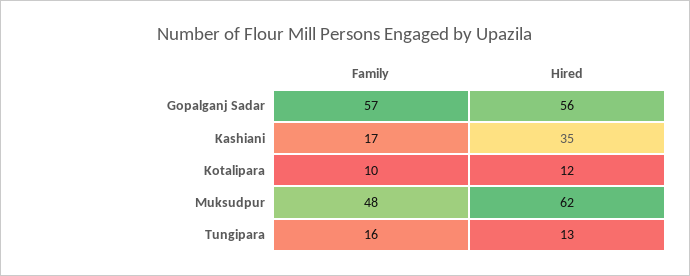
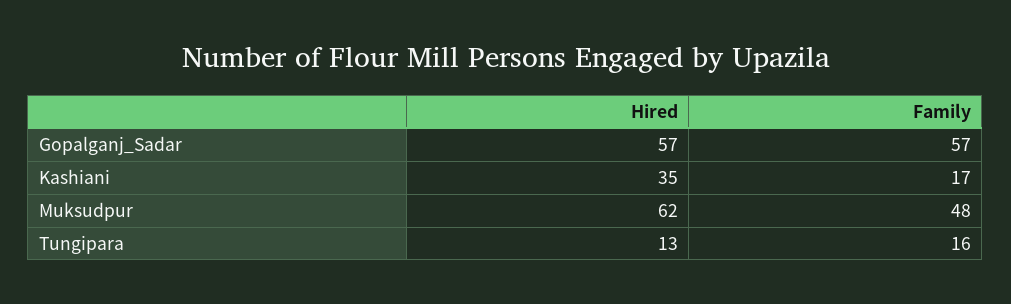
  {
    "Family": {
      "Gopalganj Sadar": 57,
      "Kashiani": 17,
-     "Kotalipara": 10,
      "Muksudpur": 48,
      "Tungipara": 16
    },
    "Hired": {
-     "Gopalganj Sadar": 56,
+     "Gopalganj Sadar": 57,
      "Kashiani": 35,
-     "Kotalipara": 12,
      "Muksudpur": 62,
      "Tungipara": 13
    }
  }

